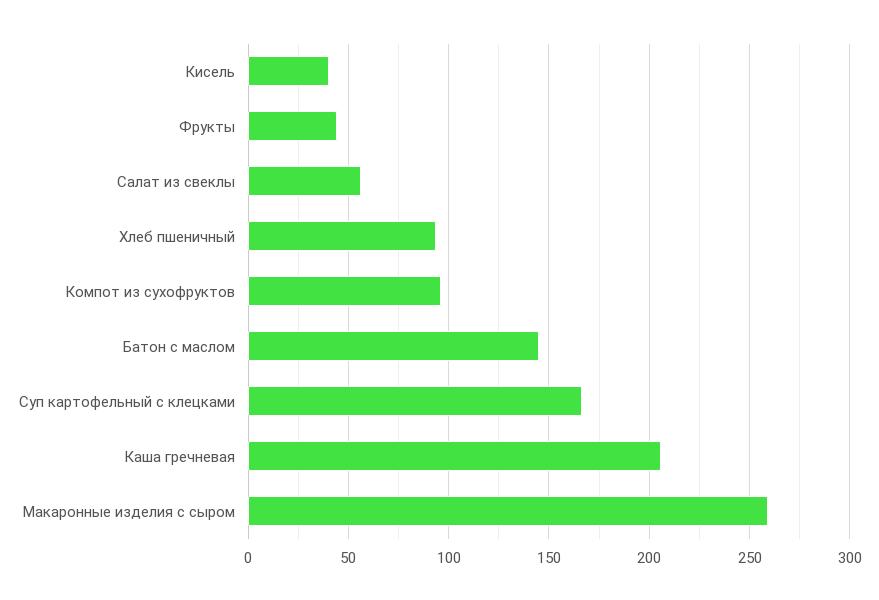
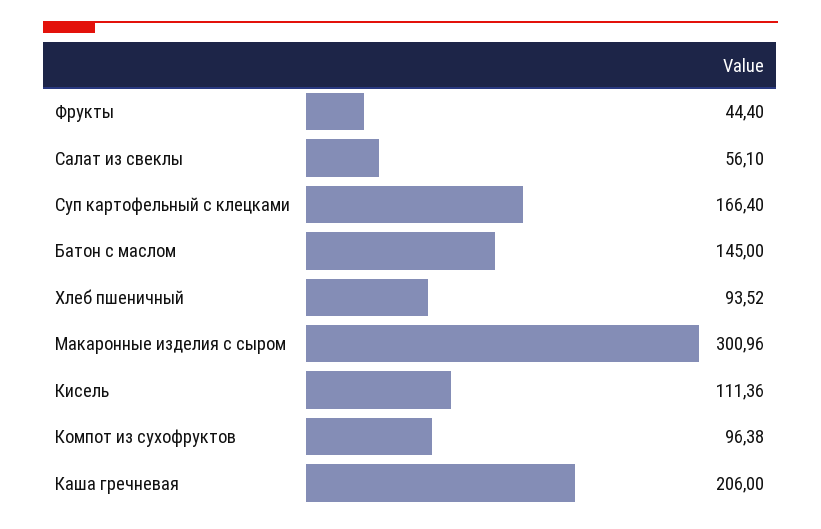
  {
-   "Кисель": 40,
+   "Кисель": 111.36,
    "Фрукты": 44.4,
    "Салат из свеклы": 56.1,
    "Хлеб пшеничный": 93.52,
    "Компот из сухофруктов": 96.38,
    "Батон с маслом": 145,
    "Суп картофельный с клецками": 166.4,
    "Каша гречневая": 206,
-   "Макаронные изделия с сыром": 260
+   "Макаронные изделия с сыром": 300.96
  }

